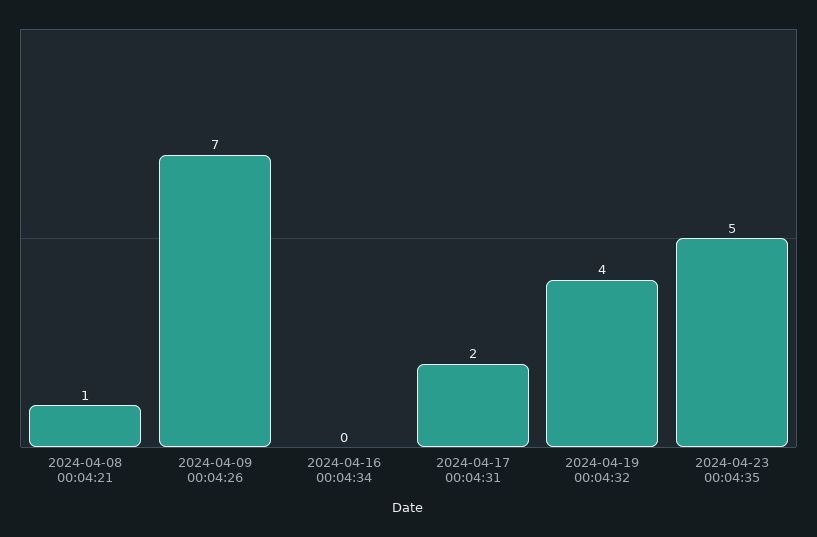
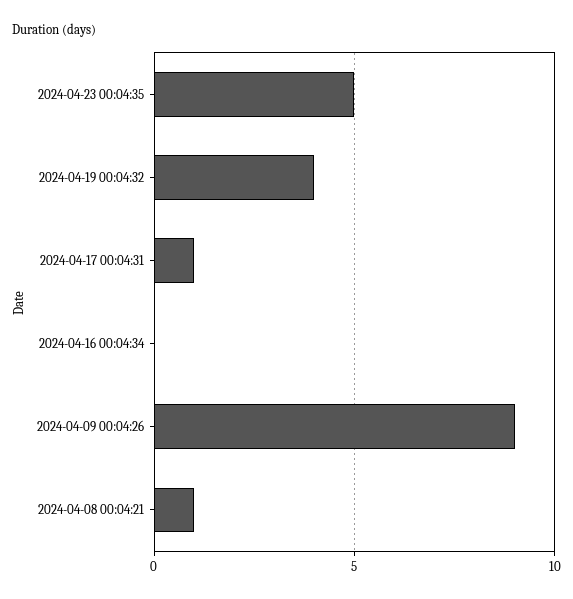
  {
    "2024-04-08 00:04:21": 1,
-   "2024-04-09 00:04:26": 7,
+   "2024-04-09 00:04:26": 9,
    "2024-04-16 00:04:34": 0,
-   "2024-04-17 00:04:31": 2,
+   "2024-04-17 00:04:31": 1,
    "2024-04-19 00:04:32": 4,
    "2024-04-23 00:04:35": 5
  }

